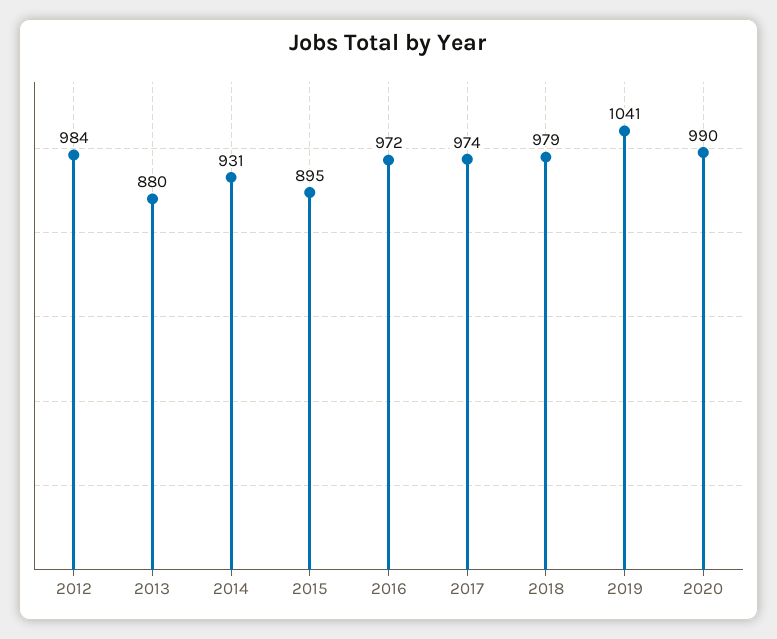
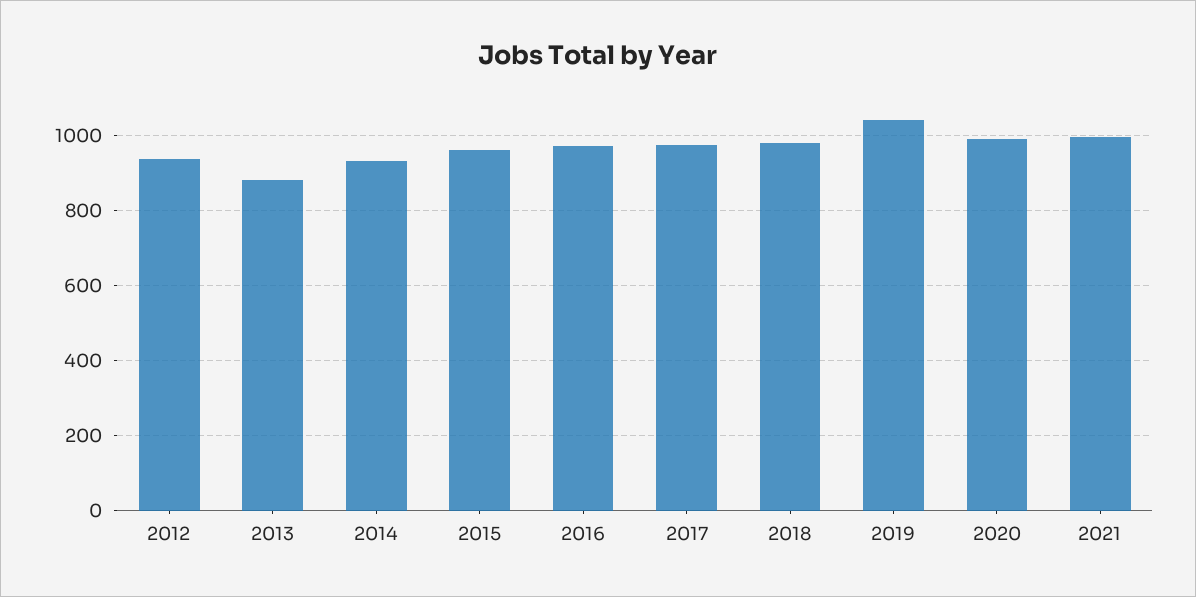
  {
-   "2012": 984,
+   "2012": 940,
    "2013": 880,
    "2014": 931,
-   "2015": 895,
+   "2015": 960,
    "2016": 972,
    "2017": 974,
    "2018": 979,
    "2019": 1041,
-   "2020": 990
+   "2020": 990,
+   "2021": 1000
  }

